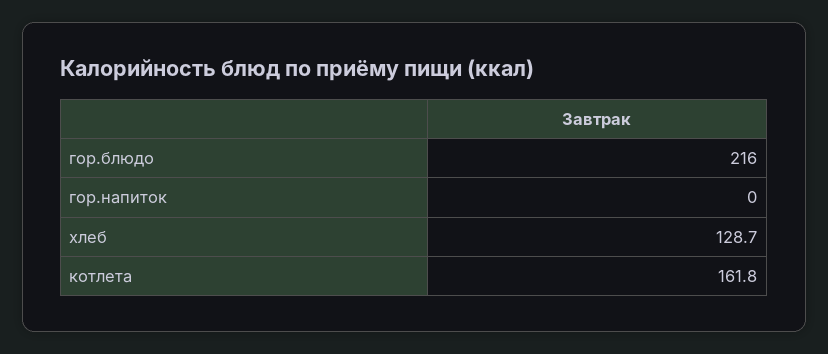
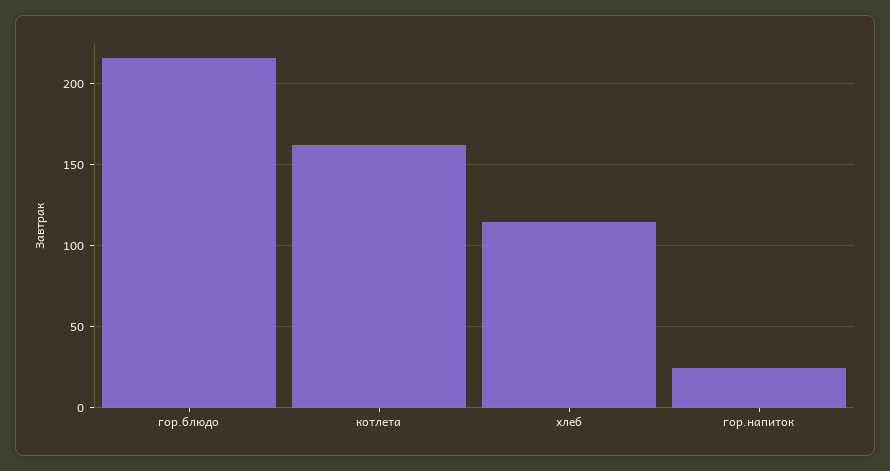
  {
    "гор.блюдо": 216,
-   "гор.напиток": 0,
+   "гор.напиток": 25,
-   "хлеб": 128.7,
+   "хлеб": 115,
    "котлета": 161.8
  }

